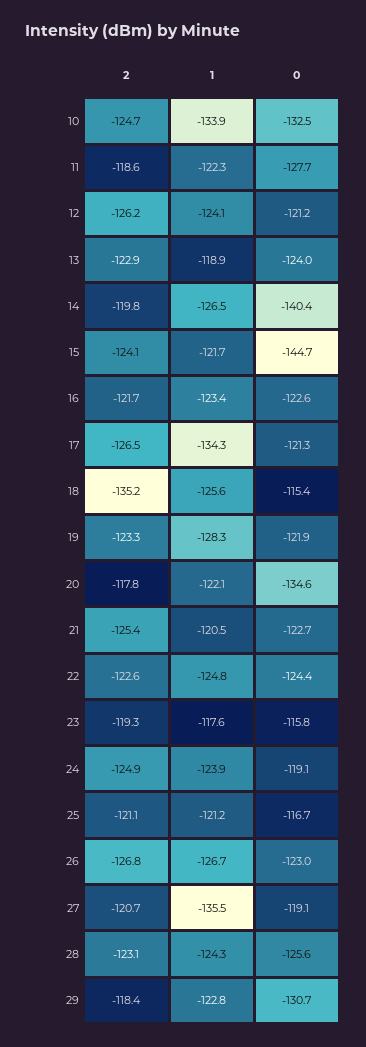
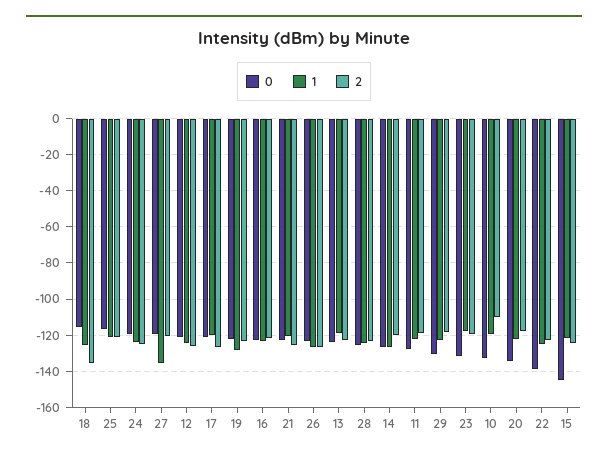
  {
    "2": {
-     "10": -124.7,
+     "10": -110,
      "11": -118.6,
      "12": -126.2,
      "13": -122.9,
      "14": -119.8,
      "15": -124.1,
      "16": -121.7,
      "17": -126.5,
      "18": -135.2,
      "19": -123.3,
      "20": -117.8,
      "21": -125.4,
      "22": -122.6,
      "23": -119.3,
      "24": -124.9,
      "25": -121.1,
      "26": -126.8,
      "27": -120.7,
      "28": -123.1,
      "29": -118.4
    },
    "1": {
-     "10": -133.9,
+     "10": -120,
      "11": -122.3,
      "12": -124.1,
      "13": -118.9,
      "14": -126.5,
      "15": -121.7,
      "16": -123.4,
-     "17": -134.3,
+     "17": -120,
      "18": -125.6,
      "19": -128.3,
      "20": -122.1,
      "21": -120.5,
      "22": -124.8,
      "23": -117.6,
      "24": -123.9,
      "25": -121.2,
      "26": -126.7,
      "27": -135.5,
      "28": -124.3,
      "29": -122.8
    },
    "0": {
      "10": -132.5,
      "11": -127.7,
      "12": -121.2,
      "13": -124,
-     "14": -140.4,
+     "14": -125,
      "15": -144.7,
      "16": -122.6,
      "17": -121.3,
      "18": -115.4,
      "19": -121.9,
      "20": -134.6,
      "21": -122.7,
-     "22": -124.4,
+     "22": -140,
-     "23": -115.8,
+     "23": -130,
      "24": -119.1,
      "25": -116.7,
      "26": -123,
      "27": -119.1,
      "28": -125.6,
      "29": -130.7
    }
  }

